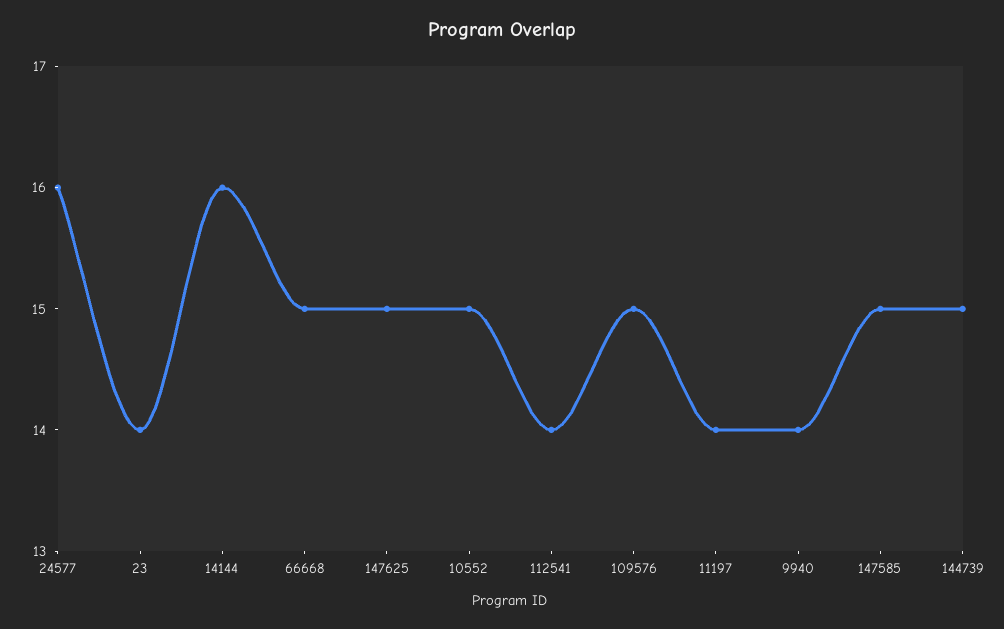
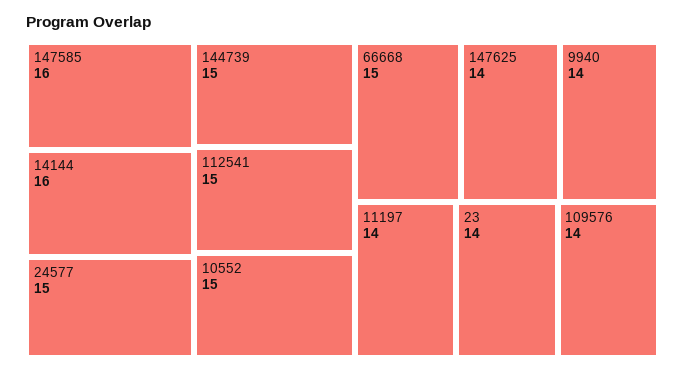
  {
-   "24577": 16,
+   "24577": 15,
    "23": 14,
    "14144": 16,
    "66668": 15,
-   "147625": 15,
+   "147625": 14,
    "10552": 15,
-   "112541": 14,
+   "112541": 15,
-   "109576": 15,
+   "109576": 14,
    "11197": 14,
    "9940": 14,
-   "147585": 15,
+   "147585": 16,
    "144739": 15
  }

